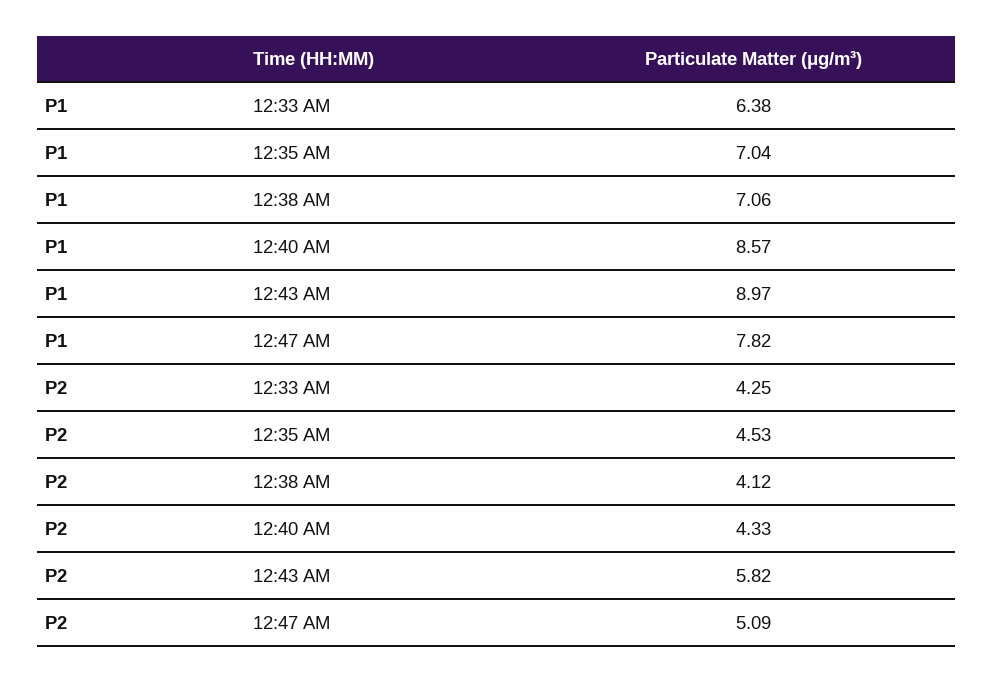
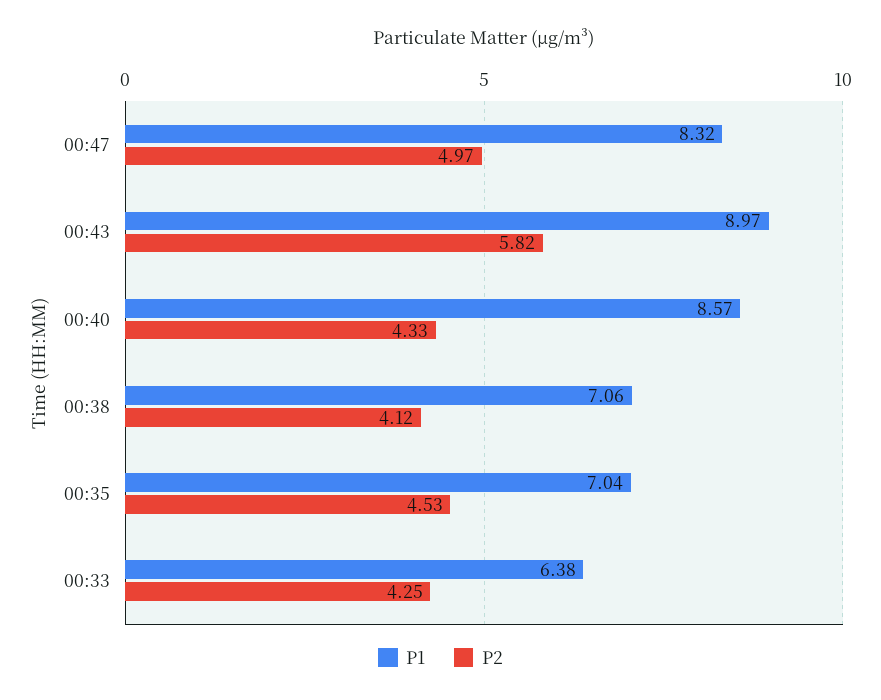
  {
    "P1": {
      "12:33 AM": 6.38,
      "12:35 AM": 7.04,
      "12:38 AM": 7.06,
      "12:40 AM": 8.57,
      "12:43 AM": 8.97,
-     "12:47 AM": 7.82
+     "12:47 AM": 8.32
    },
    "P2": {
      "12:33 AM": 4.25,
      "12:35 AM": 4.53,
      "12:38 AM": 4.12,
      "12:40 AM": 4.33,
      "12:43 AM": 5.82,
-     "12:47 AM": 5.09
+     "12:47 AM": 4.97
    }
  }

